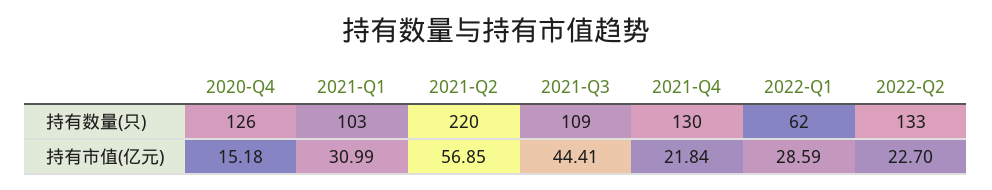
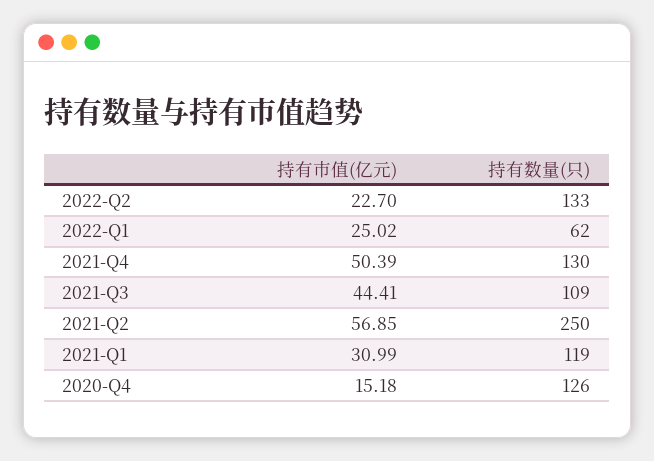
  {
    "2020-Q4": {
      "持有数量(只)": 126,
      "持有市值(亿元)": 15.18
    },
    "2021-Q1": {
-     "持有数量(只)": 103,
+     "持有数量(只)": 119,
      "持有市值(亿元)": 30.99
    },
    "2021-Q2": {
-     "持有数量(只)": 220,
+     "持有数量(只)": 250,
      "持有市值(亿元)": 56.85
    },
    "2021-Q3": {
      "持有数量(只)": 109,
      "持有市值(亿元)": 44.41
    },
    "2021-Q4": {
      "持有数量(只)": 130,
-     "持有市值(亿元)": 21.84
+     "持有市值(亿元)": 50.39
    },
    "2022-Q1": {
      "持有数量(只)": 62,
-     "持有市值(亿元)": 28.59
+     "持有市值(亿元)": 25.02
    },
    "2022-Q2": {
      "持有数量(只)": 133,
      "持有市值(亿元)": 22.7
    }
  }

